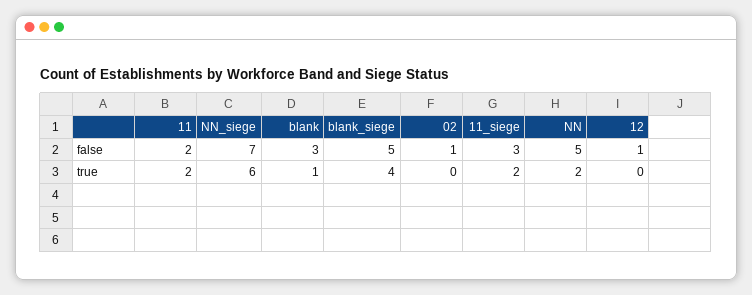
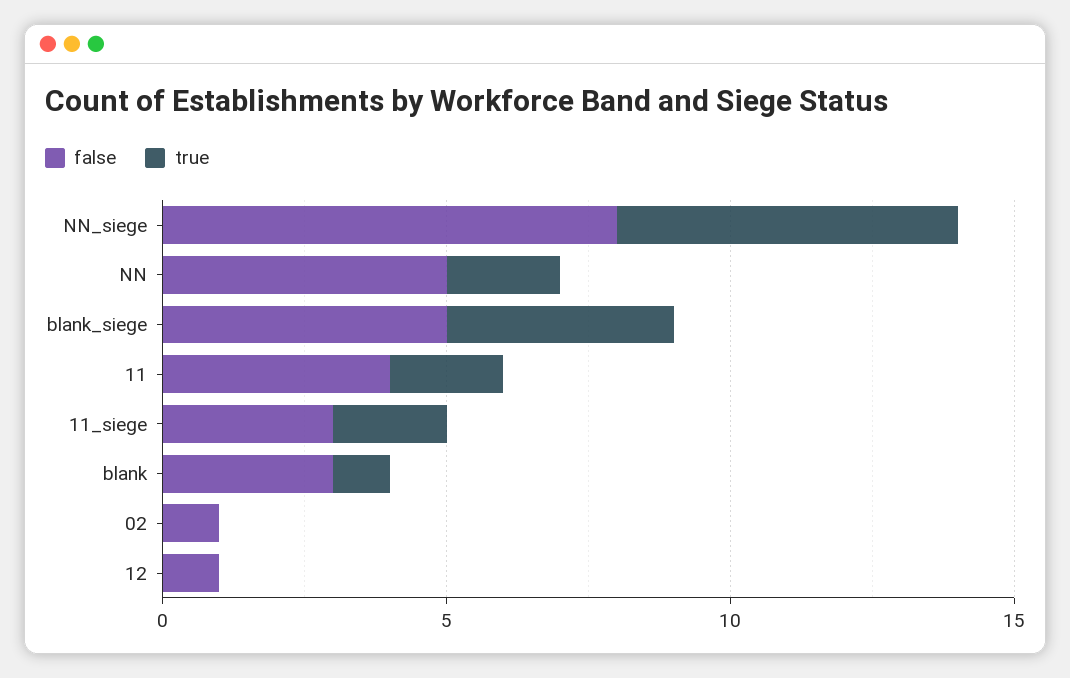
  {
    "false": {
-     "11": 2,
+     "11": 4,
-     "NN_siege": 7,
+     "NN_siege": 8,
      "blank": 3,
      "blank_siege": 5,
      "02": 1,
      "11_siege": 3,
      "NN": 5,
      "12": 1
    },
    "true": {
      "11": 2,
      "NN_siege": 6,
      "blank": 1,
      "blank_siege": 4,
      "02": 0,
      "11_siege": 2,
      "NN": 2,
      "12": 0
    }
  }

